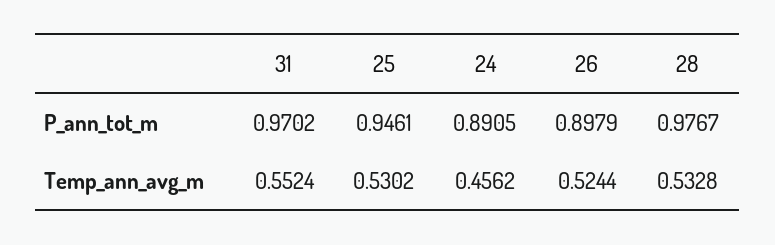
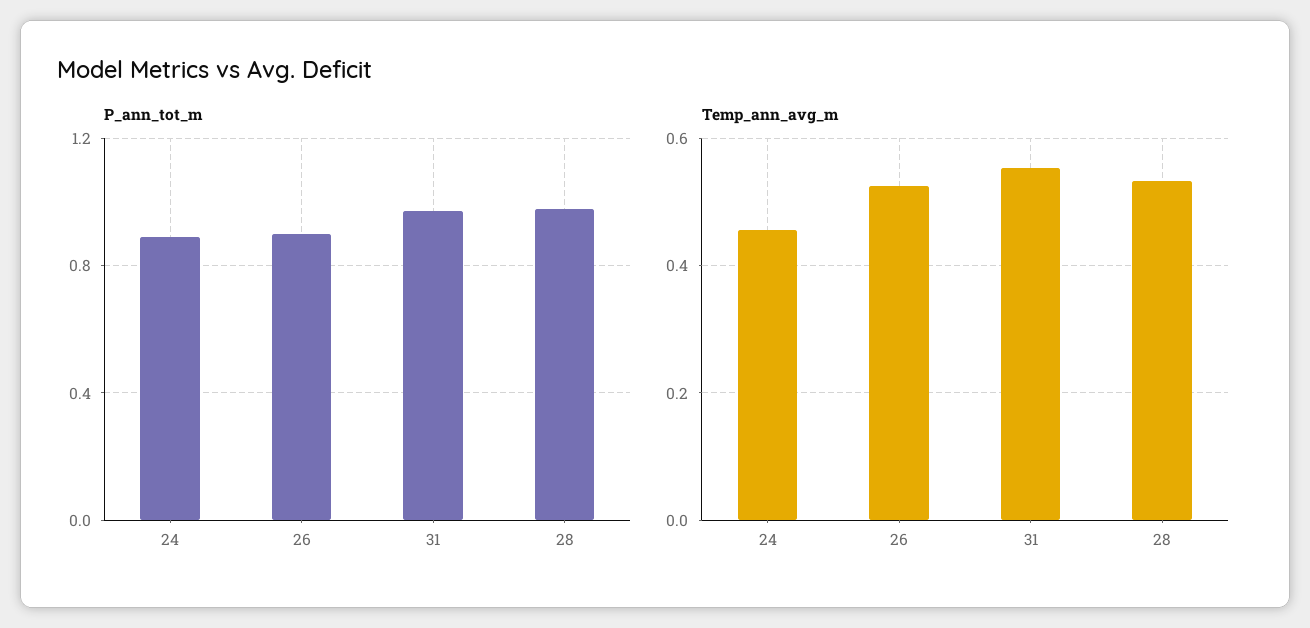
  {
    "P_ann_tot_m": {
      "31": 0.9702,
-     "25": 0.9461,
      "24": 0.8905,
      "26": 0.8979,
      "28": 0.9767
    },
    "Temp_ann_avg_m": {
      "31": 0.5524,
-     "25": 0.5302,
      "24": 0.4562,
      "26": 0.5244,
      "28": 0.5328
    }
  }

